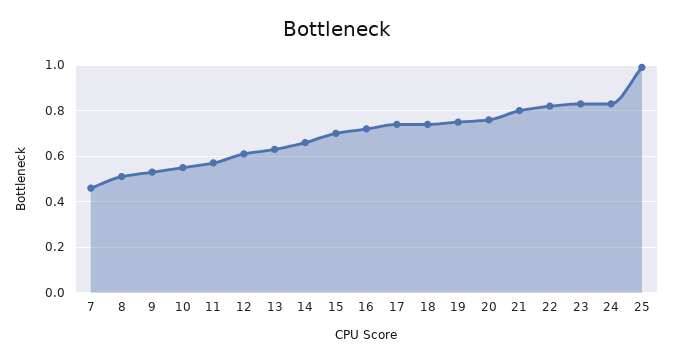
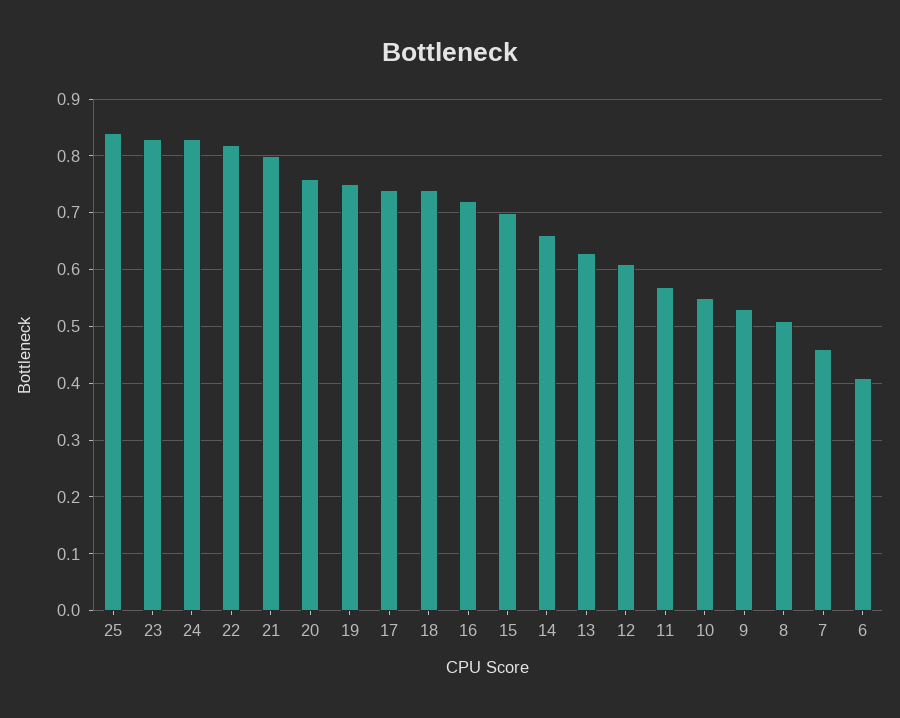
  {
    "7": 0.45,
    "8": 0.5,
    "9": 0.55,
    "10": 0.55,
    "11": 0.55,
    "12": 0.6,
    "13": 0.65,
    "14": 0.65,
    "15": 0.7,
    "16": 0.7,
    "17": 0.75,
    "18": 0.75,
    "19": 0.75,
    "20": 0.75,
    "21": 0.8,
    "22": 0.8,
    "23": 0.85,
    "24": 0.85,
-   "25": 1
+   "25": 0.85,
+   "6": 0.4
  }

